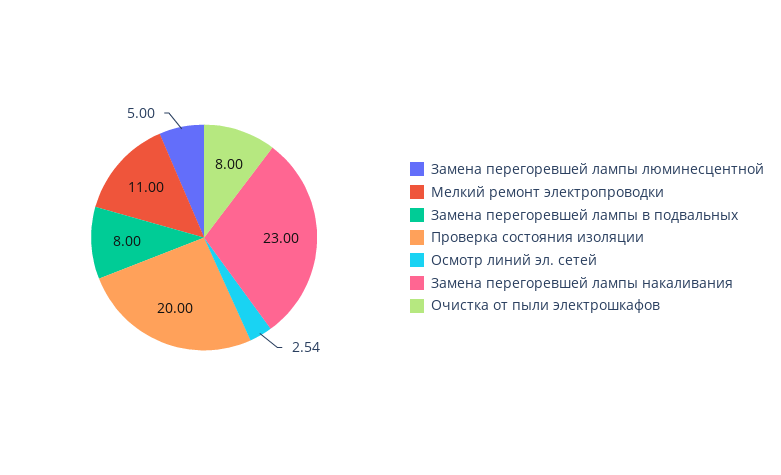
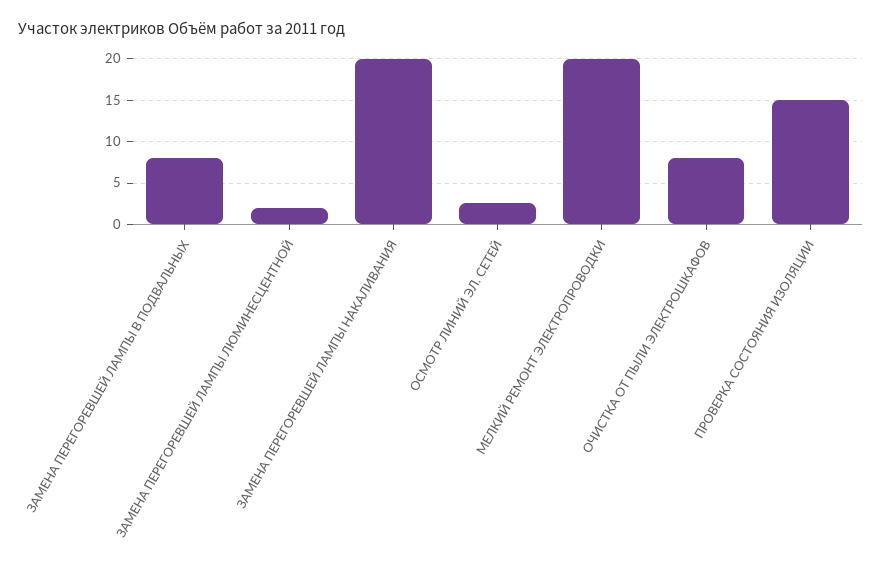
  {
-   "Замена перегоревшей лампы люминесцентной": 5,
+   "Замена перегоревшей лампы люминесцентной": 2,
-   "Мелкий ремонт электропроводки": 11,
+   "Мелкий ремонт электропроводки": 20,
    "Замена перегоревшей лампы в подвальных": 8,
-   "Проверка состояния изоляции": 20,
+   "Проверка состояния изоляции": 15,
    "Осмотр линий эл. сетей": 2.54,
-   "Замена перегоревшей лампы накаливания": 23,
+   "Замена перегоревшей лампы накаливания": 20,
    "Очистка от пыли электрошкафов": 8
  }

